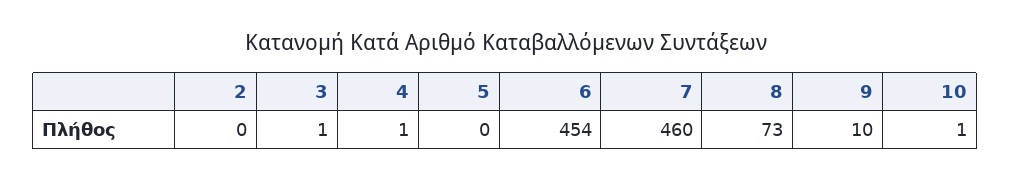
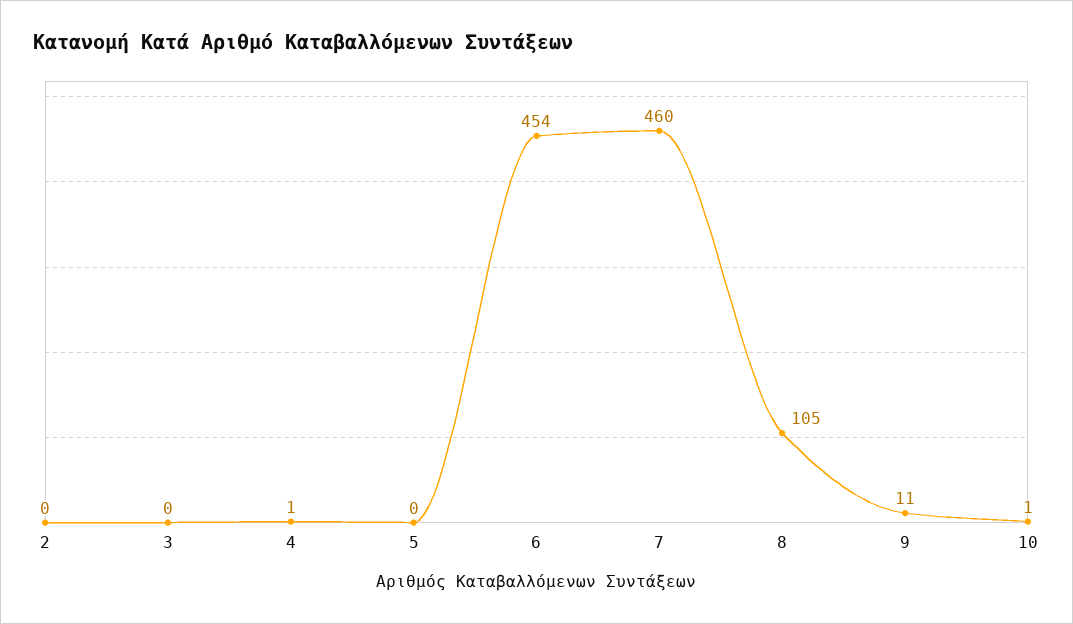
  {
    "2": 0,
-   "3": 1,
+   "3": 0,
    "4": 1,
    "5": 0,
    "6": 454,
    "7": 460,
-   "8": 73,
+   "8": 105,
-   "9": 10,
+   "9": 11,
    "10": 1
  }

